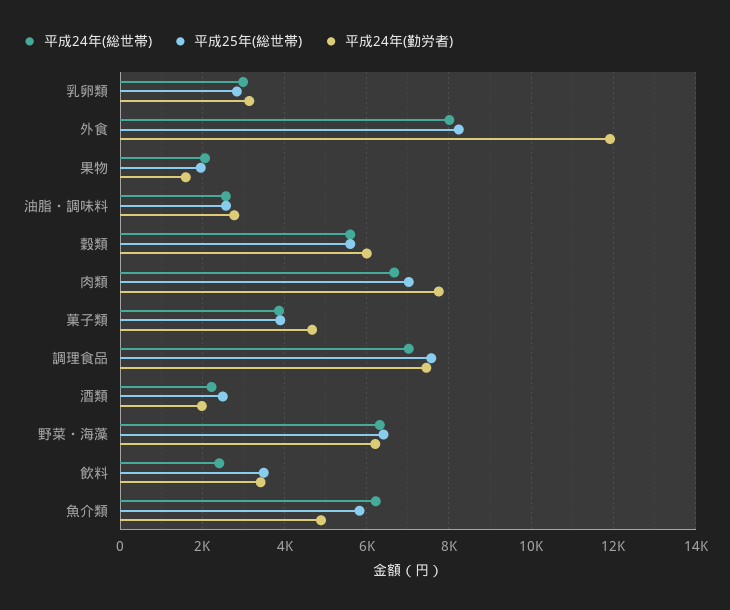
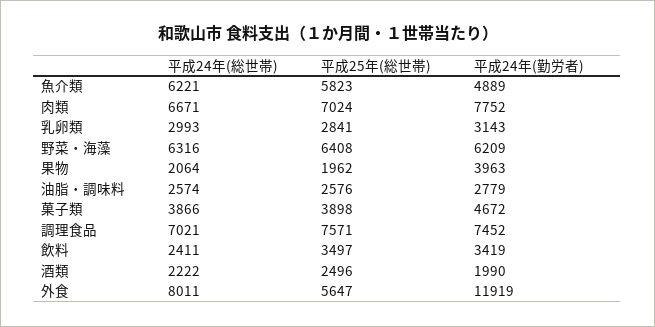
  {
    "平成24年(総世帯)": {
      "乳卵類": 2993,
      "外食": 8011,
      "果物": 2064,
      "油脂・調味料": 2574,
-     "穀類": 5600,
      "肉類": 6671,
      "菓子類": 3866,
      "調理食品": 7021,
      "酒類": 2222,
      "野菜・海藻": 6316,
      "飲料": 2411,
      "魚介類": 6221
    },
    "平成25年(総世帯)": {
      "乳卵類": 2841,
-     "外食": 8200,
+     "外食": 5647,
      "果物": 1962,
      "油脂・調味料": 2576,
-     "穀類": 5600,
      "肉類": 7024,
      "菓子類": 3898,
      "調理食品": 7571,
      "酒類": 2496,
      "野菜・海藻": 6408,
      "飲料": 3497,
      "魚介類": 5823
    },
    "平成24年(勤労者)": {
      "乳卵類": 3143,
      "外食": 11919,
-     "果物": 1600,
+     "果物": 3963,
      "油脂・調味料": 2779,
-     "穀類": 6000,
      "肉類": 7752,
      "菓子類": 4672,
      "調理食品": 7452,
      "酒類": 1990,
      "野菜・海藻": 6209,
      "飲料": 3419,
      "魚介類": 4889
    }
  }

